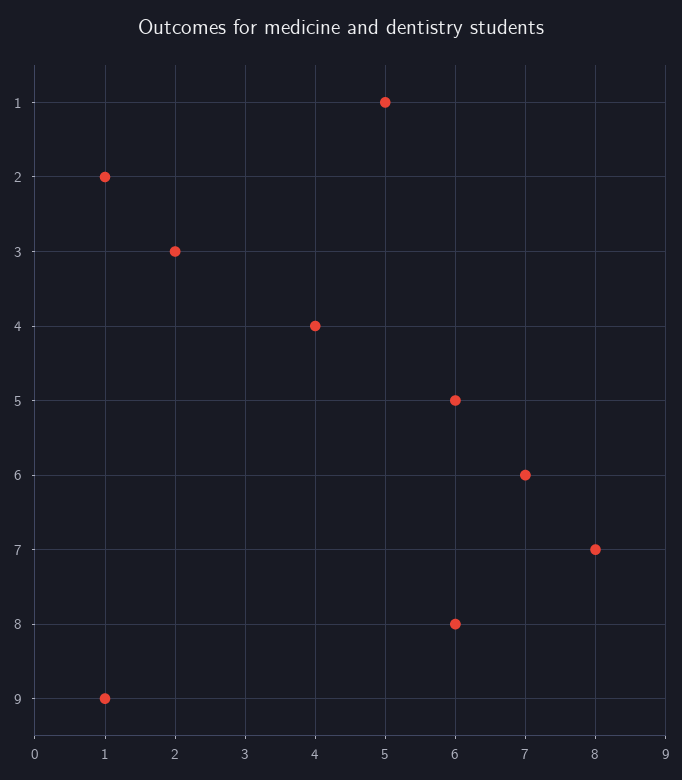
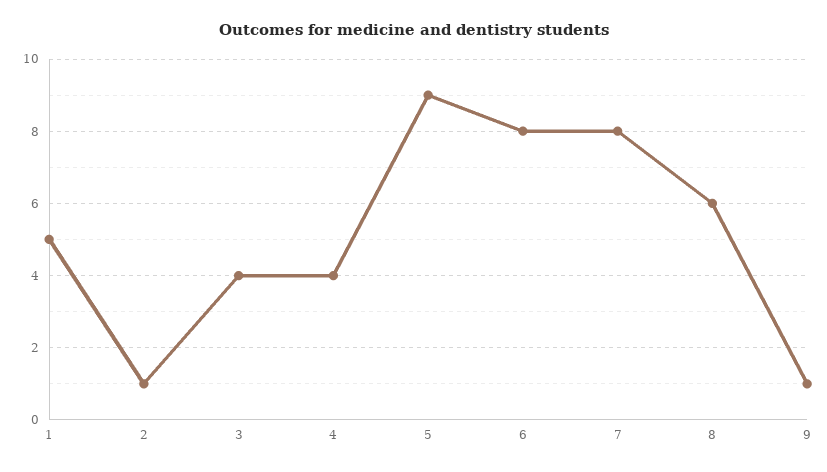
  {
    "1": 5,
    "2": 1,
-   "3": 2,
+   "3": 4,
    "4": 4,
-   "5": 6,
+   "5": 9,
-   "6": 7,
+   "6": 8,
    "7": 8,
    "8": 6,
    "9": 1
  }

